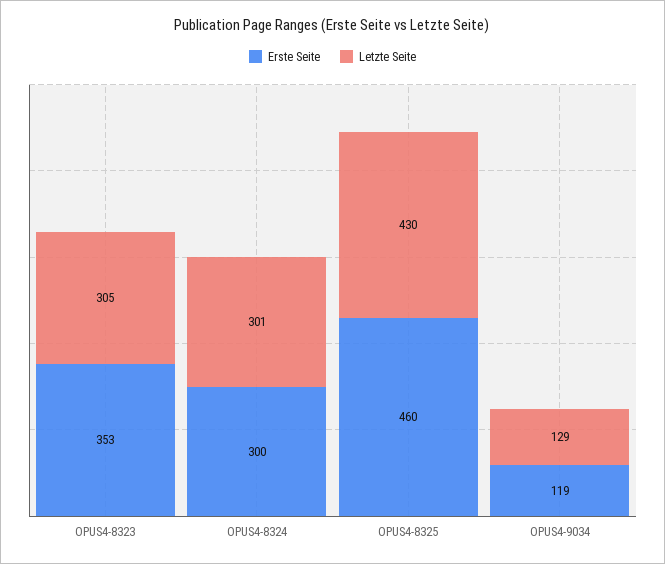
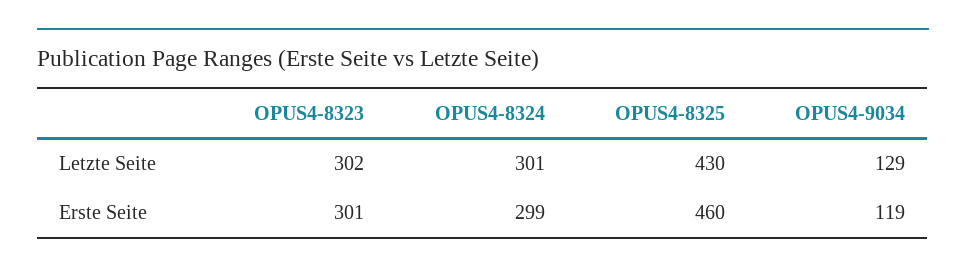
  {
    "Erste Seite": {
-     "OPUS4-8323": 353,
+     "OPUS4-8323": 301,
-     "OPUS4-8324": 300,
+     "OPUS4-8324": 299,
      "OPUS4-8325": 460,
      "OPUS4-9034": 119
    },
    "Letzte Seite": {
-     "OPUS4-8323": 305,
+     "OPUS4-8323": 302,
      "OPUS4-8324": 301,
      "OPUS4-8325": 430,
      "OPUS4-9034": 129
    }
  }

